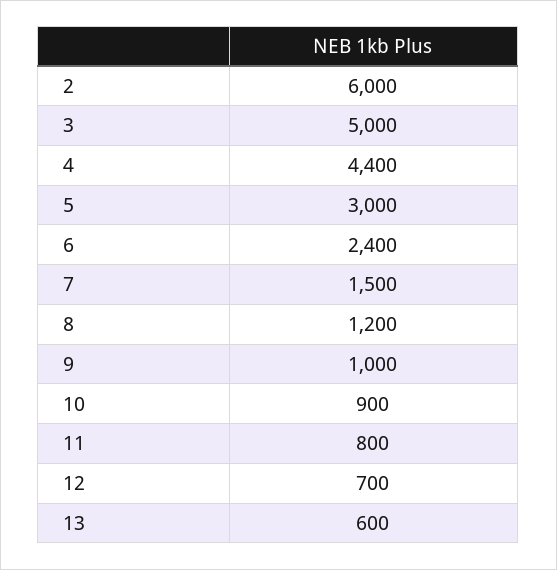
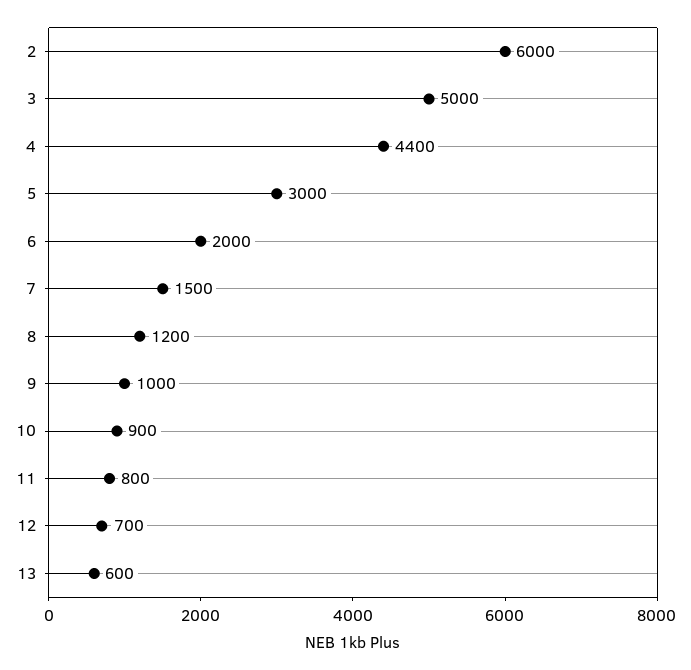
  {
    "2": 6000,
    "3": 5000,
    "4": 4400,
    "5": 3000,
-   "6": 2400,
+   "6": 2000,
    "7": 1500,
    "8": 1200,
    "9": 1000,
    "10": 900,
    "11": 800,
    "12": 700,
    "13": 600
  }

